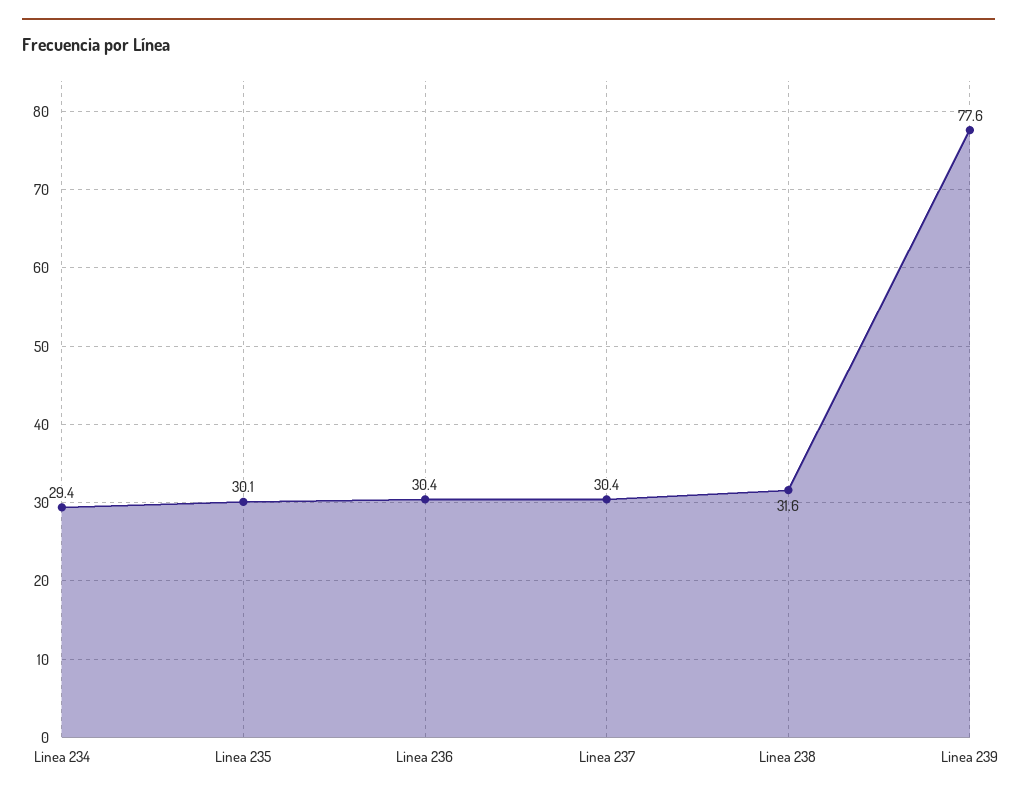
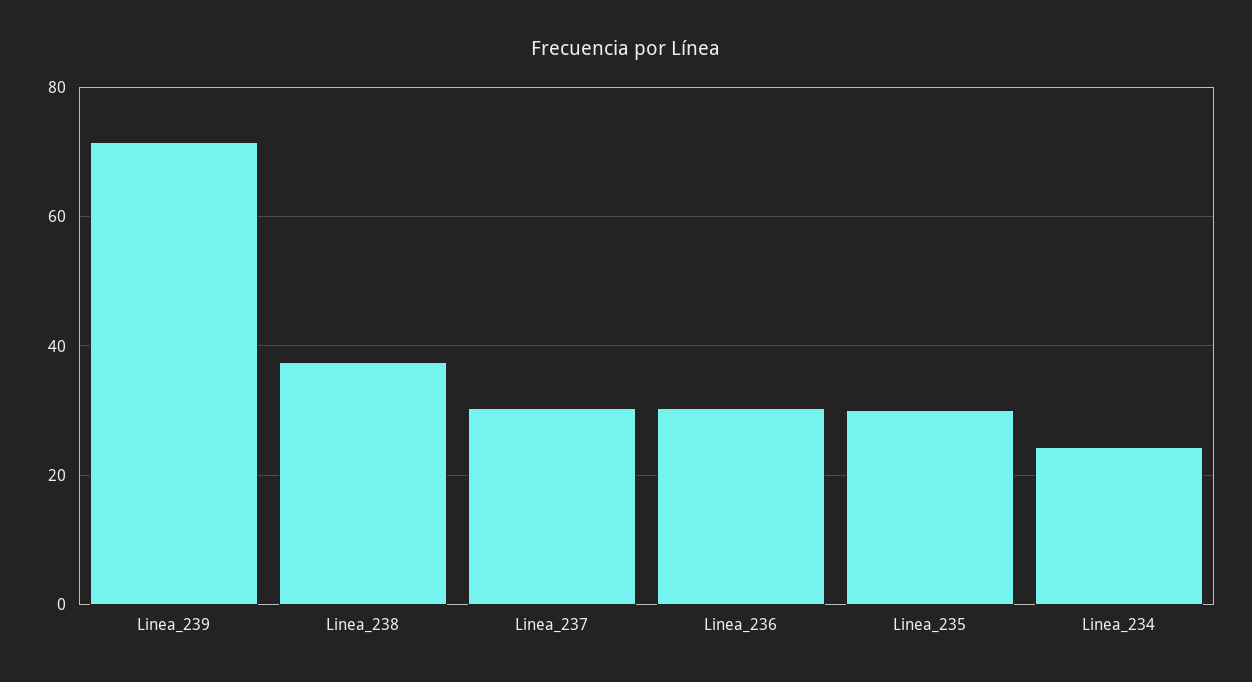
  {
-   "Linea 234": 29.4,
+   "Linea 234": 24,
    "Linea 235": 30.1,
    "Linea 236": 30.4,
    "Linea 237": 30.4,
-   "Linea 238": 31.6,
+   "Linea 238": 38,
-   "Linea 239": 77.6
+   "Linea 239": 72
  }

